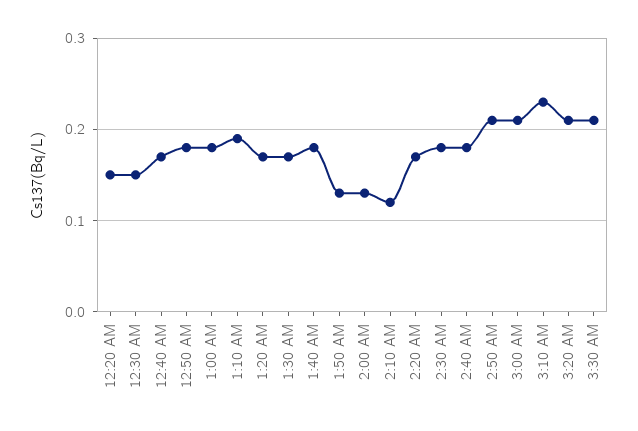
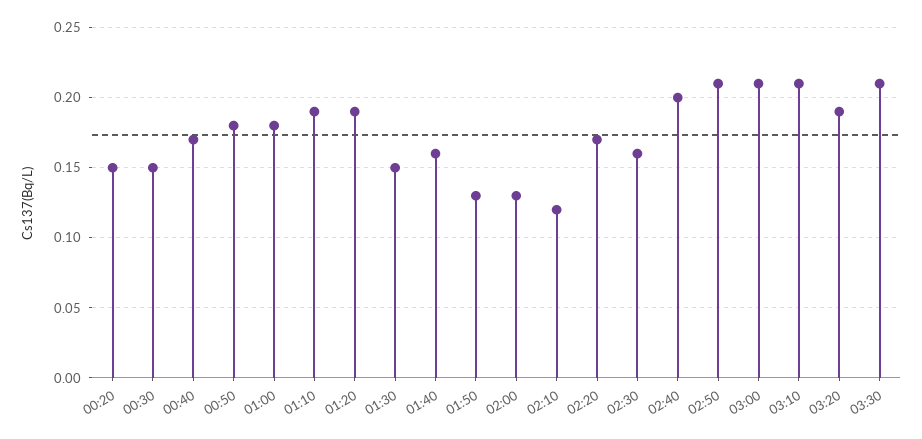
  {
    "12:20 AM": 0.15,
    "12:30 AM": 0.15,
    "12:40 AM": 0.17,
    "12:50 AM": 0.18,
    "1:00 AM": 0.18,
    "1:10 AM": 0.19,
-   "1:20 AM": 0.17,
+   "1:20 AM": 0.19,
-   "1:30 AM": 0.17,
+   "1:30 AM": 0.15,
-   "1:40 AM": 0.18,
+   "1:40 AM": 0.16,
    "1:50 AM": 0.13,
    "2:00 AM": 0.13,
    "2:10 AM": 0.12,
    "2:20 AM": 0.17,
-   "2:30 AM": 0.18,
+   "2:30 AM": 0.16,
-   "2:40 AM": 0.18,
+   "2:40 AM": 0.2,
    "2:50 AM": 0.21,
    "3:00 AM": 0.21,
-   "3:10 AM": 0.23,
+   "3:10 AM": 0.21,
-   "3:20 AM": 0.21,
+   "3:20 AM": 0.19,
    "3:30 AM": 0.21
  }

